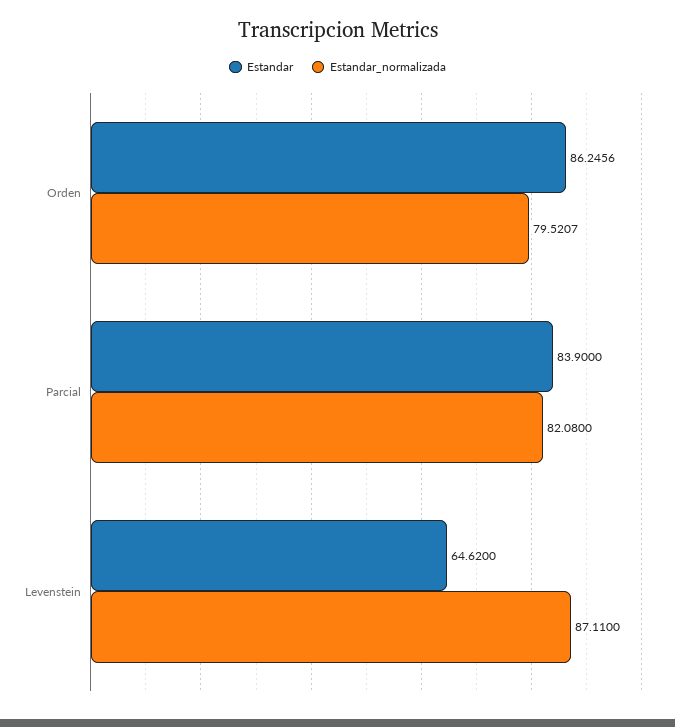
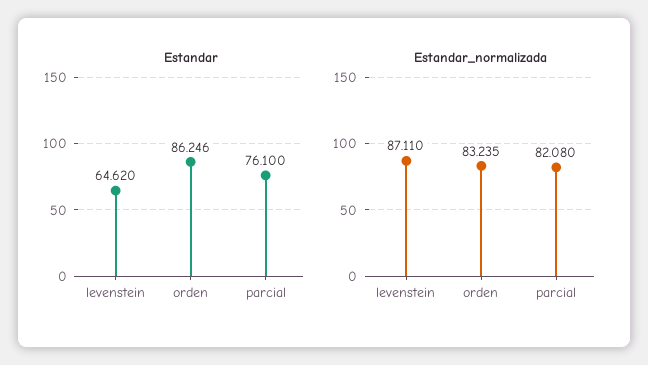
  {
    "Estandar": {
      "Orden": 86.2456,
-     "Parcial": 83.9,
+     "Parcial": 76.1,
      "Levenstein": 64.62
    },
    "Estandar_normalizada": {
-     "Orden": 79.5207,
+     "Orden": 83.235,
      "Parcial": 82.08,
      "Levenstein": 87.11
    }
  }

